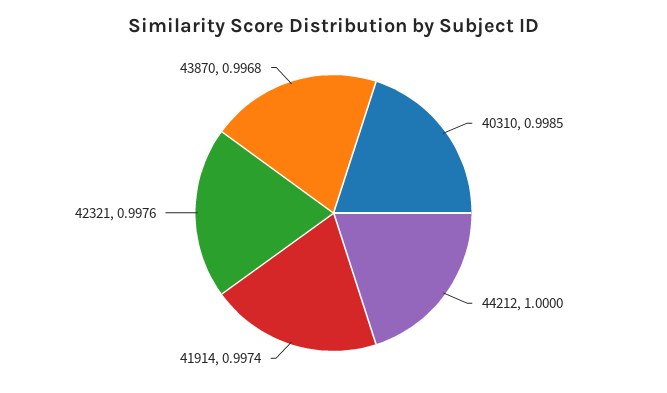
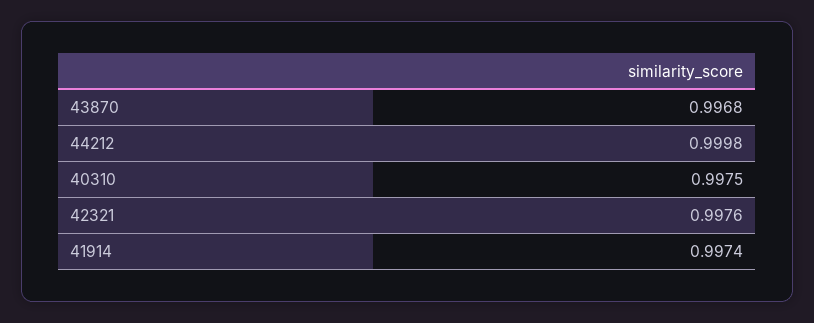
  {
-   "40310": 0.9985,
+   "40310": 0.9975,
-   "44212": 1,
+   "44212": 0.9998,
    "41914": 0.9974,
    "42321": 0.9976,
    "43870": 0.9968
  }

